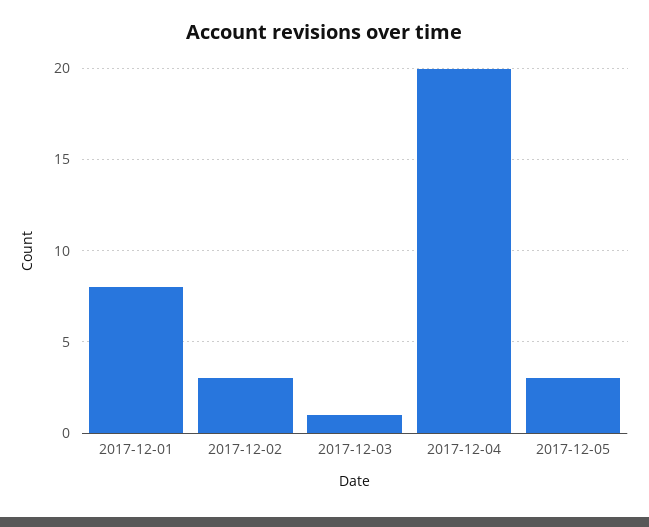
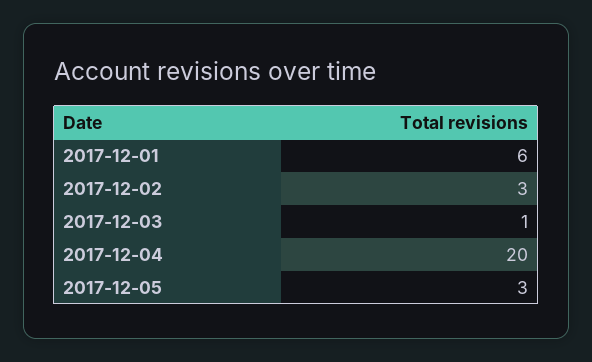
  {
-   "2017-12-01": 8,
+   "2017-12-01": 6,
    "2017-12-02": 3,
    "2017-12-03": 1,
    "2017-12-04": 20,
    "2017-12-05": 3
  }

